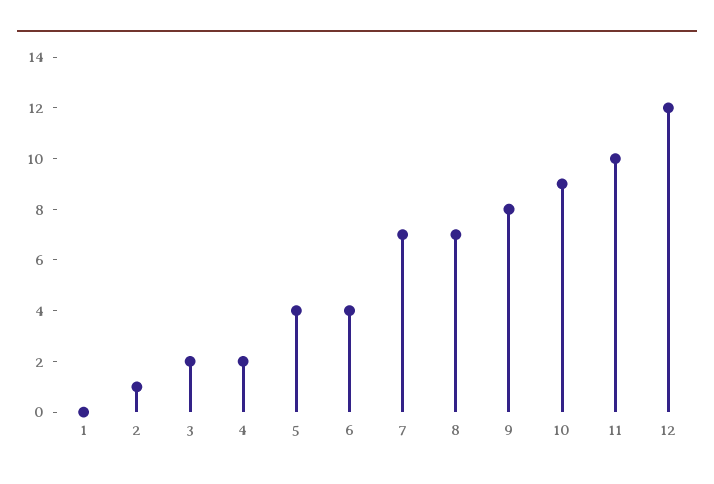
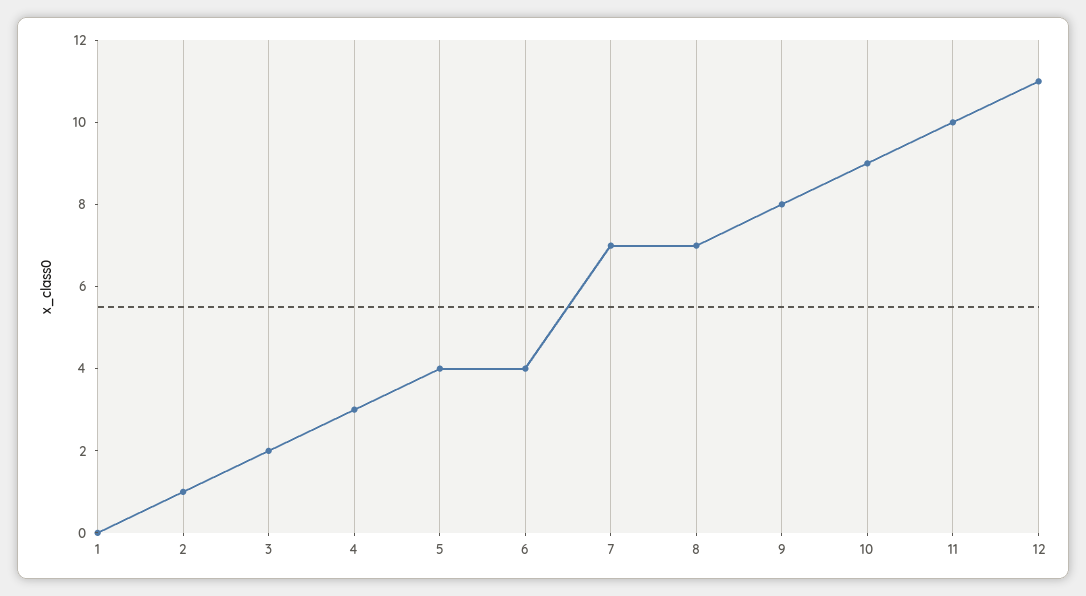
  {
    "1": 0,
    "2": 1,
    "3": 2,
-   "4": 2,
+   "4": 3,
    "5": 4,
    "6": 4,
    "7": 7,
    "8": 7,
    "9": 8,
    "10": 9,
    "11": 10,
-   "12": 12
+   "12": 11
  }

